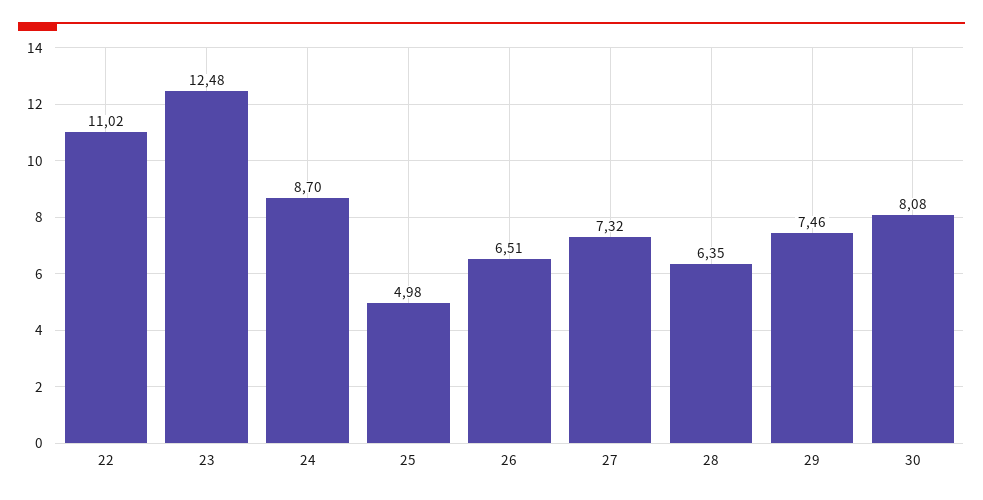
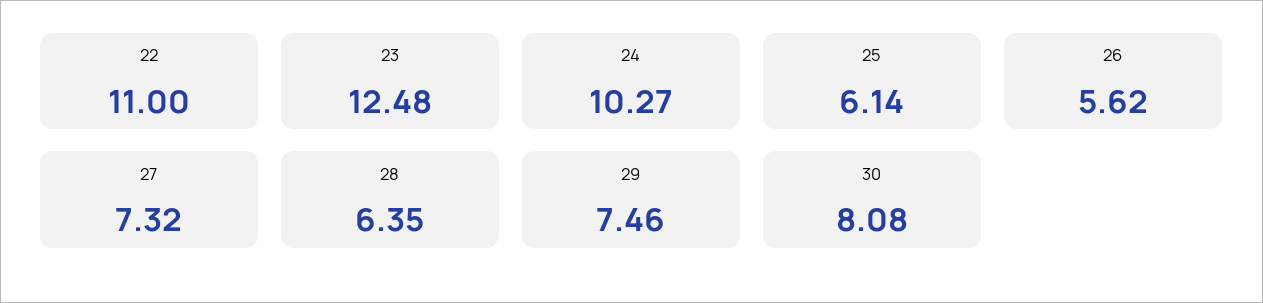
  {
-   "22": 11.02,
+   "22": 11,
    "23": 12.48,
-   "24": 8.7,
+   "24": 10.27,
-   "25": 4.98,
+   "25": 6.14,
-   "26": 6.51,
+   "26": 5.62,
    "27": 7.32,
    "28": 6.35,
    "29": 7.46,
    "30": 8.08
  }

